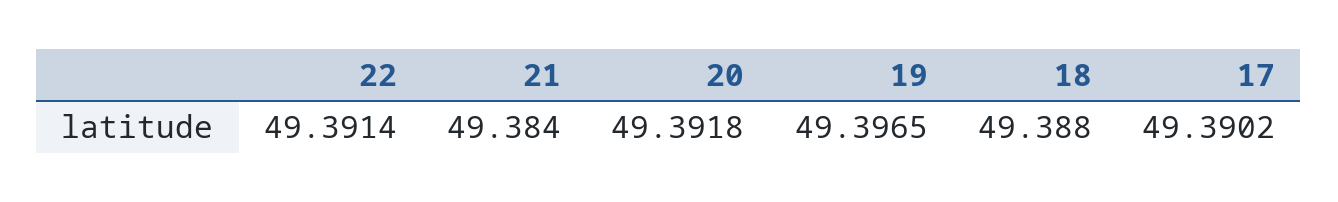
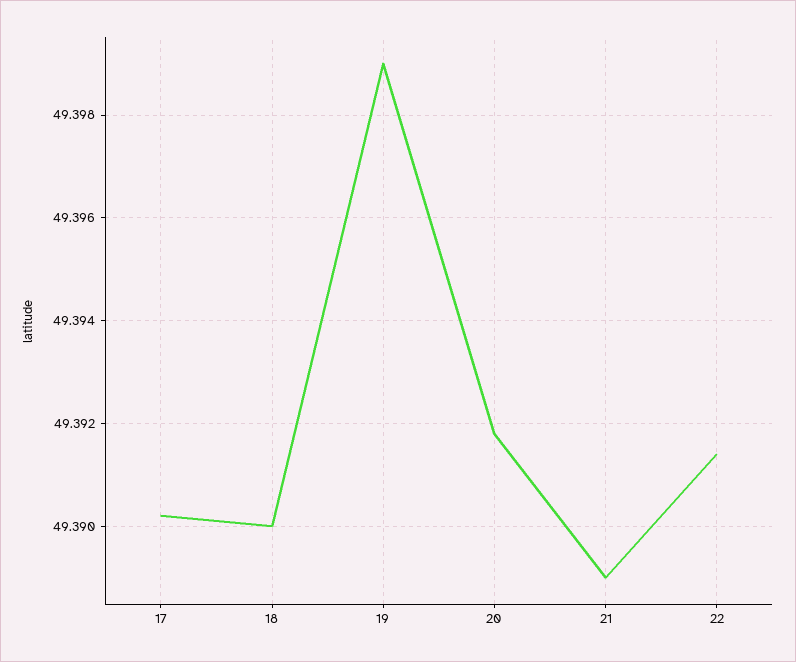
  {
    "22": 49.3914,
-   "21": 49.384,
+   "21": 49.389,
    "20": 49.3918,
-   "19": 49.3965,
+   "19": 49.399,
-   "18": 49.388,
+   "18": 49.39,
    "17": 49.3902
  }

